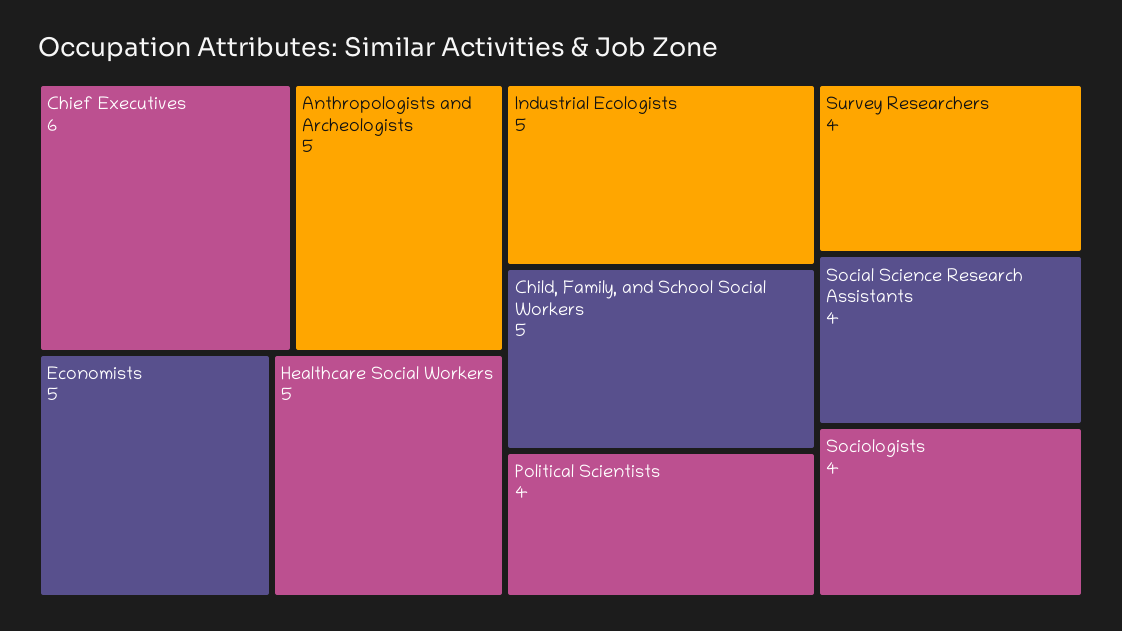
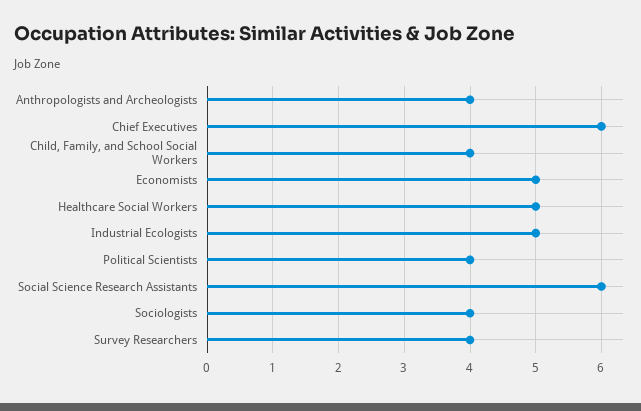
  {
    "Chief Executives": 6,
-   "Anthropologists and Archeologists": 5,
+   "Anthropologists and Archeologists": 4,
    "Economists": 5,
    "Healthcare Social Workers": 5,
    "Industrial Ecologists": 5,
-   "Child, Family, and School Social Workers": 5,
+   "Child, Family, and School Social Workers": 4,
    "Political Scientists": 4,
    "Survey Researchers": 4,
-   "Social Science Research Assistants": 4,
+   "Social Science Research Assistants": 6,
    "Sociologists": 4
  }

